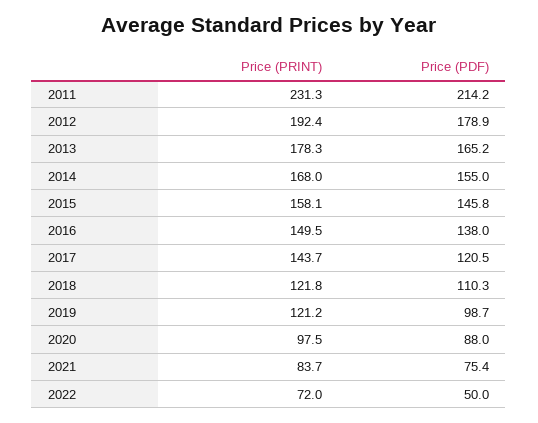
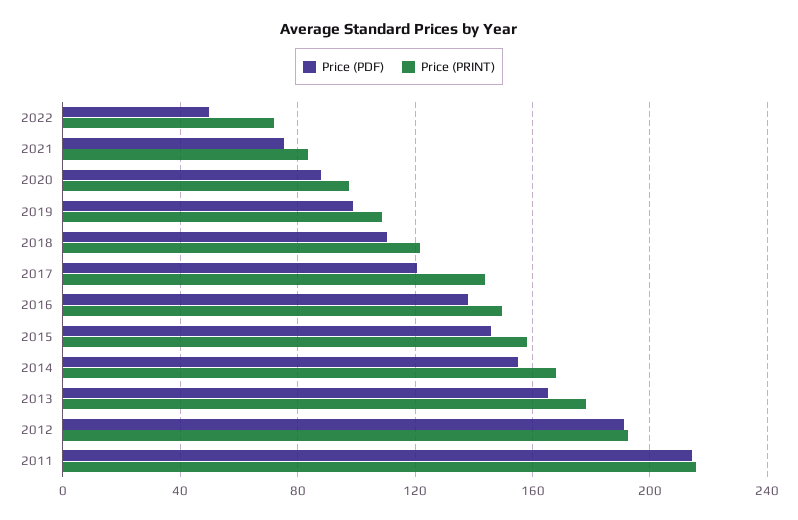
  {
    "Price (PRINT)": {
-     "2011": 231.3,
+     "2011": 215,
      "2012": 192.4,
      "2013": 178.3,
      "2014": 168,
      "2015": 158.1,
      "2016": 149.5,
      "2017": 143.7,
      "2018": 121.8,
-     "2019": 121.2,
+     "2019": 110,
      "2020": 97.5,
      "2021": 83.7,
      "2022": 72
    },
    "Price (PDF)": {
      "2011": 214.2,
-     "2012": 178.9,
+     "2012": 190,
      "2013": 165.2,
      "2014": 155,
      "2015": 145.8,
      "2016": 138,
      "2017": 120.5,
      "2018": 110.3,
      "2019": 98.7,
      "2020": 88,
      "2021": 75.4,
      "2022": 50
    }
  }

